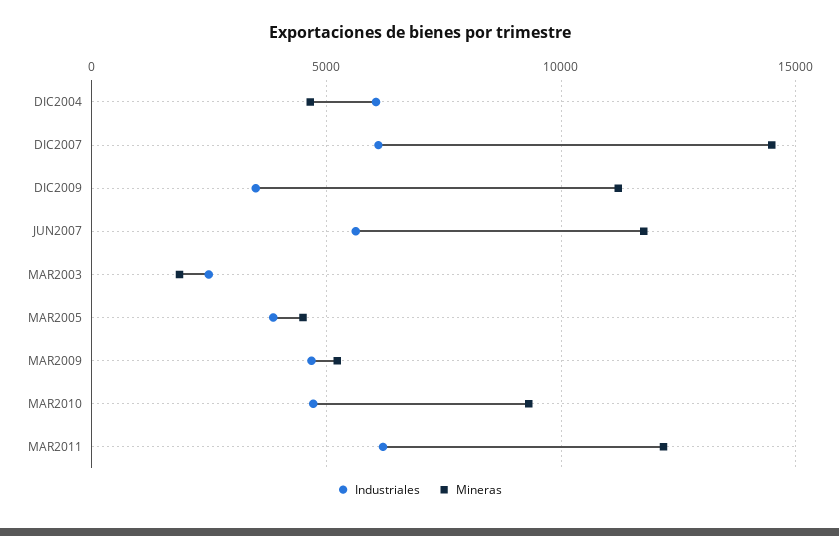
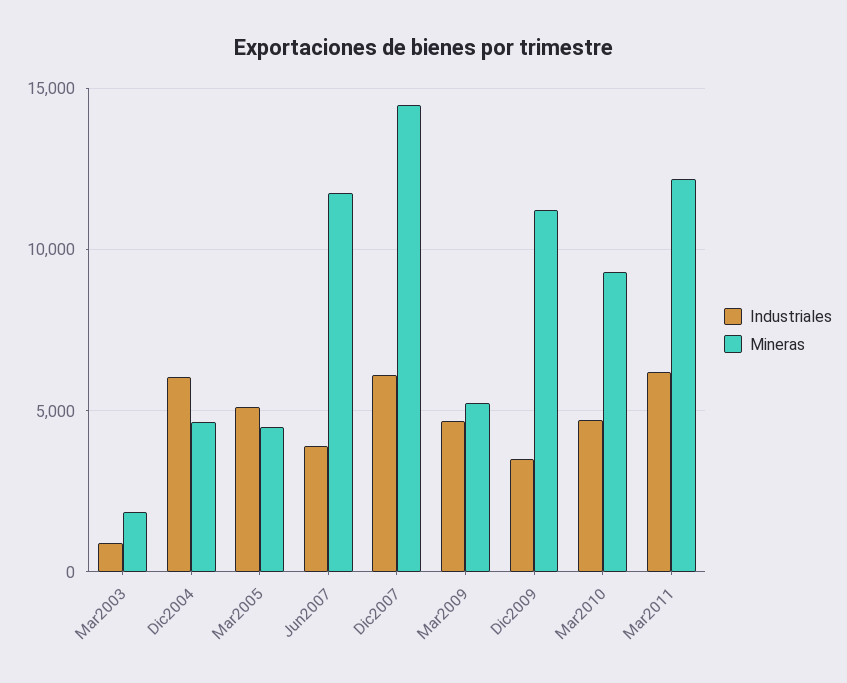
  {
    "Industriales": {
      "DIC2004": 6000,
      "DIC2007": 6000,
      "DIC2009": 3500,
-     "JUN2007": 5500,
+     "JUN2007": 4000,
-     "MAR2003": 2500,
+     "MAR2003": 1000,
-     "MAR2005": 4000,
+     "MAR2005": 5000,
      "MAR2009": 4500,
      "MAR2010": 4500,
      "MAR2011": 6000
    },
    "Mineras": {
      "DIC2004": 4500,
      "DIC2007": 14500,
      "DIC2009": 11000,
      "JUN2007": 12000,
      "MAR2003": 2000,
      "MAR2005": 4500,
      "MAR2009": 5000,
      "MAR2010": 9500,
      "MAR2011": 12000
    }
  }

